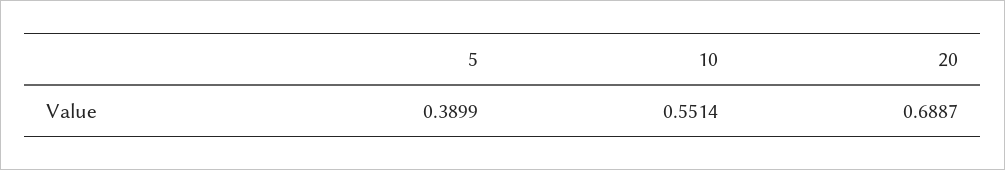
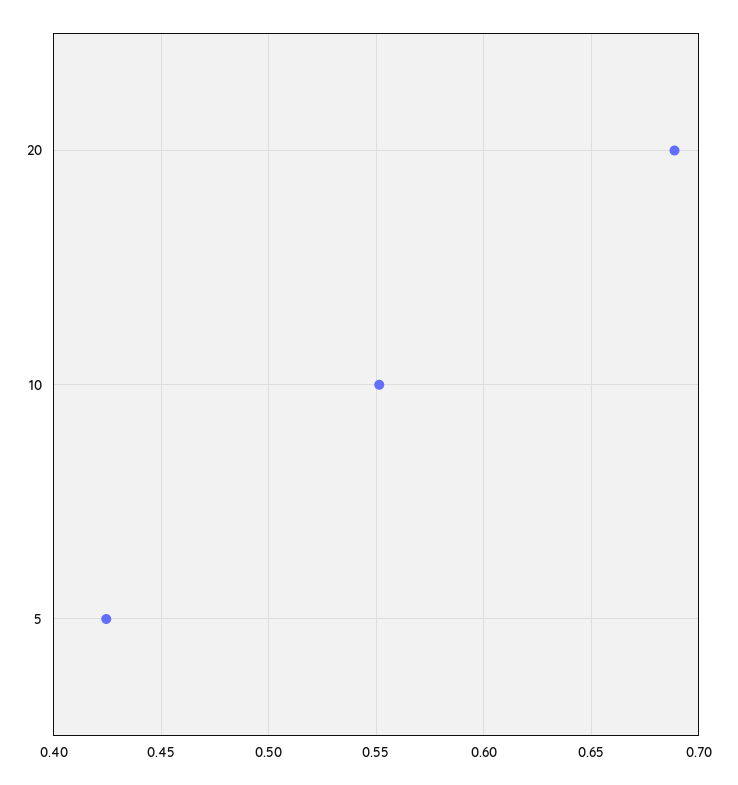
  {
-   "5": 0.3899,
+   "5": 0.425,
    "10": 0.5514,
    "20": 0.6887
  }

